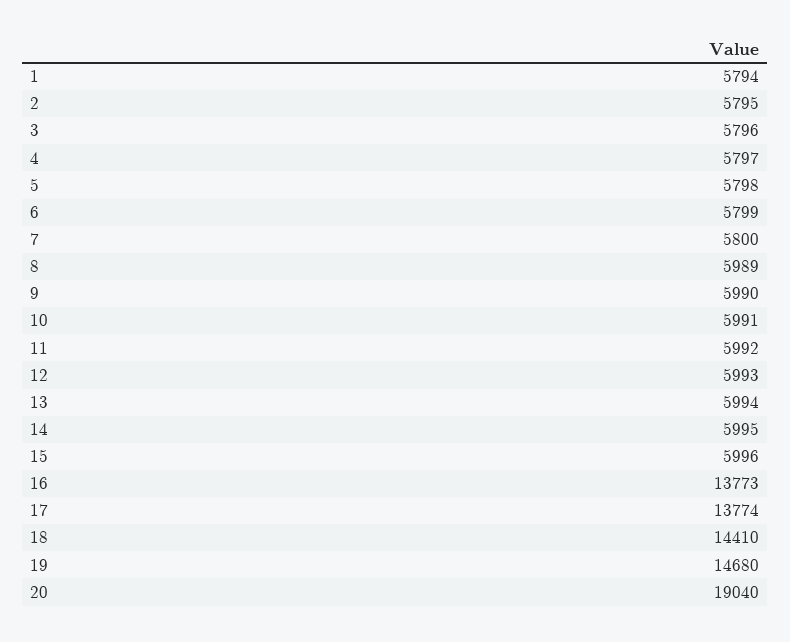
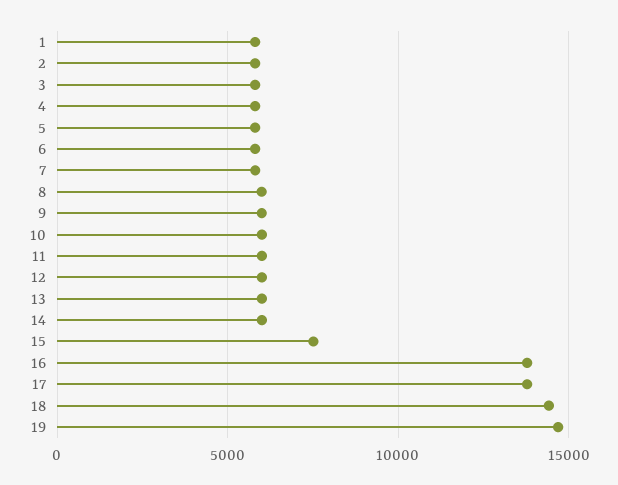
  {
    "1": 5794,
    "2": 5795,
    "3": 5796,
    "4": 5797,
    "5": 5798,
    "6": 5799,
    "7": 5800,
    "8": 5989,
    "9": 5990,
    "10": 5991,
    "11": 5992,
    "12": 5993,
    "13": 5994,
    "14": 5995,
-   "15": 5996,
+   "15": 7500,
    "16": 13773,
    "17": 13774,
    "18": 14410,
-   "19": 14680,
+   "19": 14680
-   "20": 19040
  }

